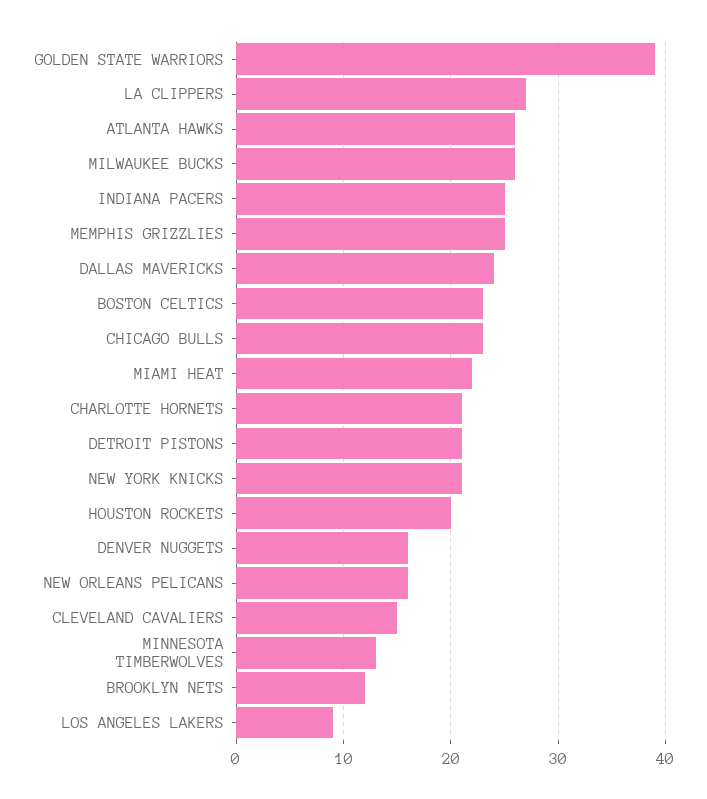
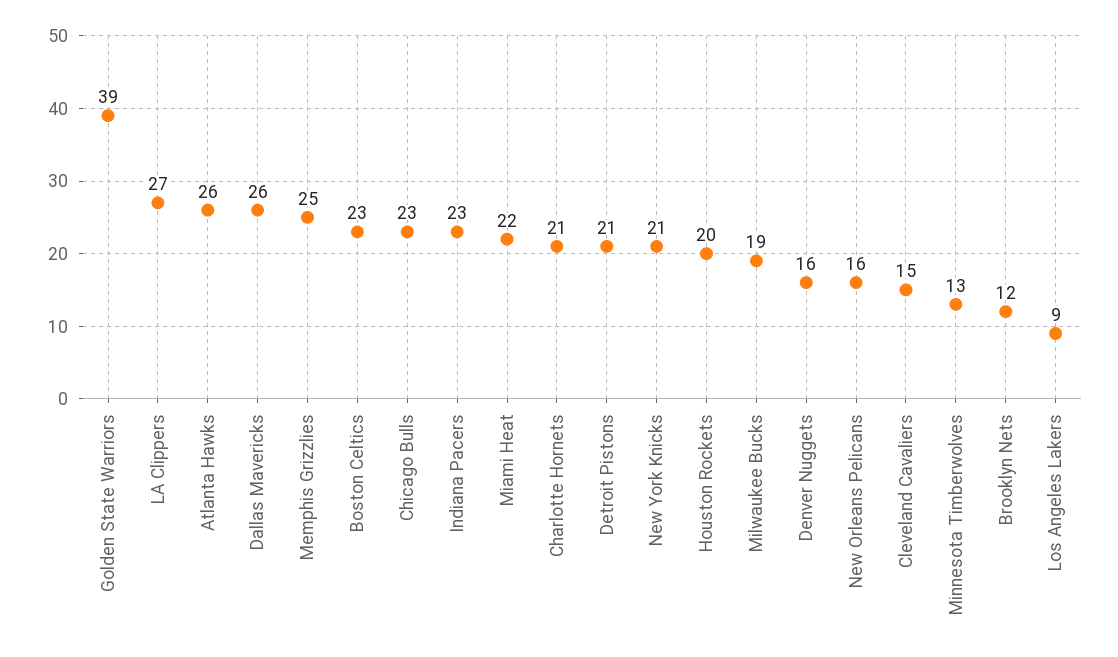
  {
    "GOLDEN STATE WARRIORS": 39,
    "LA CLIPPERS": 27,
    "ATLANTA HAWKS": 26,
-   "MILWAUKEE BUCKS": 26,
+   "MILWAUKEE BUCKS": 19,
-   "INDIANA PACERS": 25,
+   "INDIANA PACERS": 23,
    "MEMPHIS GRIZZLIES": 25,
-   "DALLAS MAVERICKS": 24,
+   "DALLAS MAVERICKS": 26,
    "BOSTON CELTICS": 23,
    "CHICAGO BULLS": 23,
    "MIAMI HEAT": 22,
    "CHARLOTTE HORNETS": 21,
    "DETROIT PISTONS": 21,
    "NEW YORK KNICKS": 21,
    "HOUSTON ROCKETS": 20,
    "DENVER NUGGETS": 16,
    "NEW ORLEANS PELICANS": 16,
    "CLEVELAND CAVALIERS": 15,
    "MINNESOTA TIMBERWOLVES": 13,
    "BROOKLYN NETS": 12,
    "LOS ANGELES LAKERS": 9
  }

